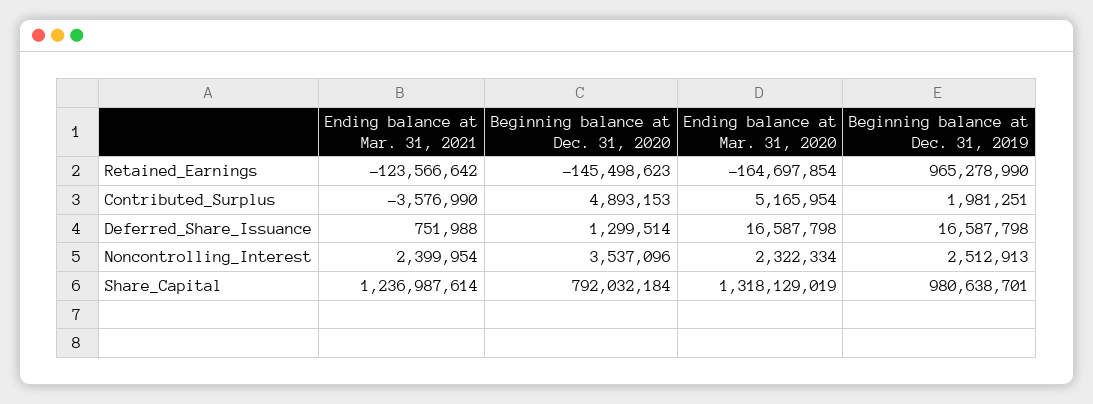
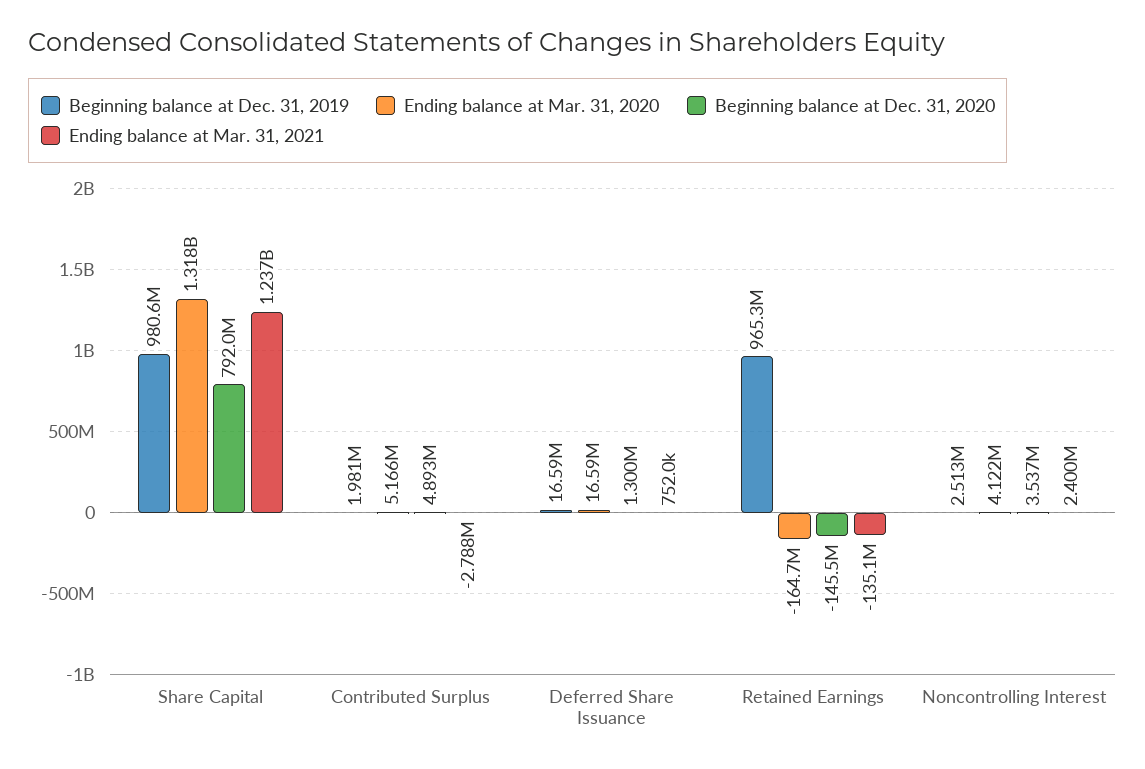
  {
    "Ending balance at Mar. 31, 2021": {
-     "Retained_Earnings": -123566642,
+     "Retained_Earnings": -135100000,
-     "Contributed_Surplus": -3576990,
+     "Contributed_Surplus": -2788000,
      "Deferred_Share_Issuance": 751988,
      "Noncontrolling_Interest": 2399954,
      "Share_Capital": 1236987614
    },
    "Beginning balance at Dec. 31, 2020": {
      "Retained_Earnings": -145498623,
      "Contributed_Surplus": 4893153,
      "Deferred_Share_Issuance": 1299514,
      "Noncontrolling_Interest": 3537096,
      "Share_Capital": 792032184
    },
    "Ending balance at Mar. 31, 2020": {
      "Retained_Earnings": -164697854,
      "Contributed_Surplus": 5165954,
      "Deferred_Share_Issuance": 16587798,
-     "Noncontrolling_Interest": 2322334,
+     "Noncontrolling_Interest": 4122000,
      "Share_Capital": 1318129019
    },
    "Beginning balance at Dec. 31, 2019": {
      "Retained_Earnings": 965278990,
      "Contributed_Surplus": 1981251,
      "Deferred_Share_Issuance": 16587798,
      "Noncontrolling_Interest": 2512913,
      "Share_Capital": 980638701
    }
  }

